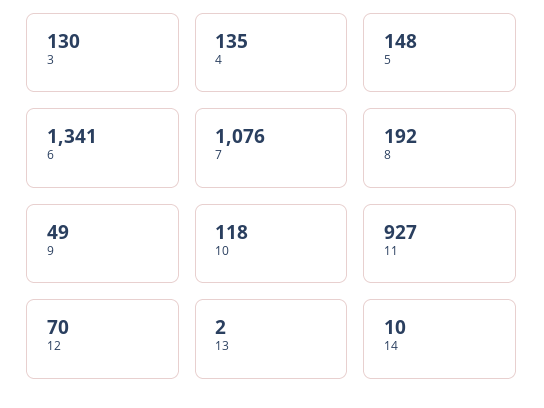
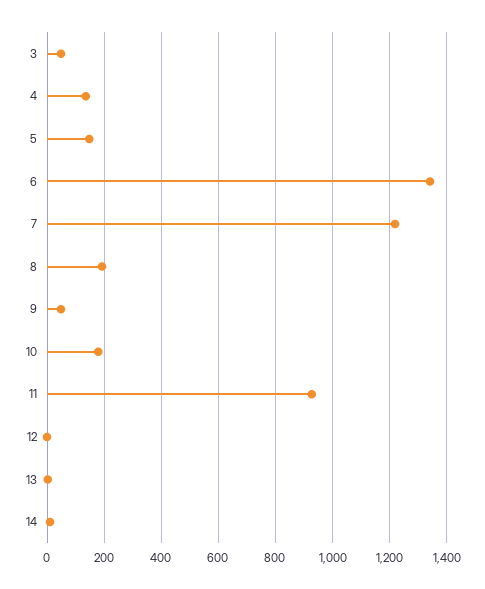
  {
-   "3": 130,
+   "3": 50,
    "4": 135,
    "5": 148,
    "6": 1341,
-   "7": 1076,
+   "7": 1225,
    "8": 192,
    "9": 49,
-   "10": 118,
+   "10": 175,
    "11": 927,
-   "12": 70,
+   "12": 0,
    "13": 2,
    "14": 10
  }

